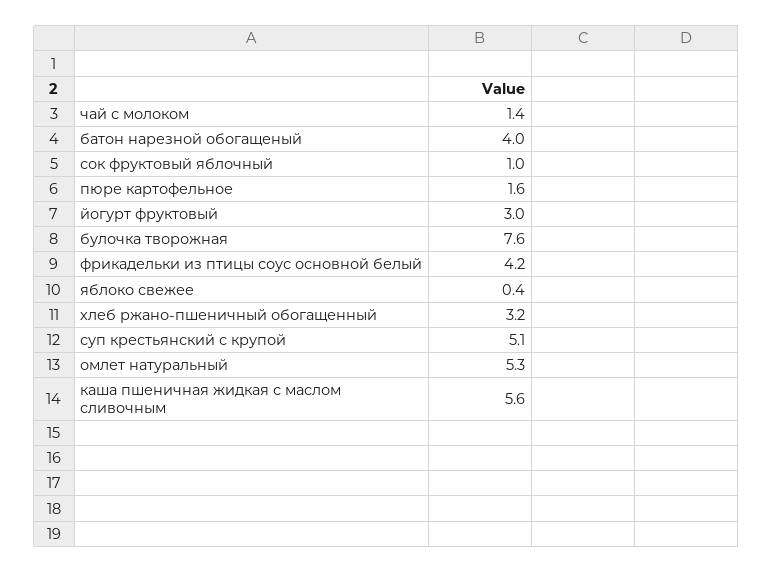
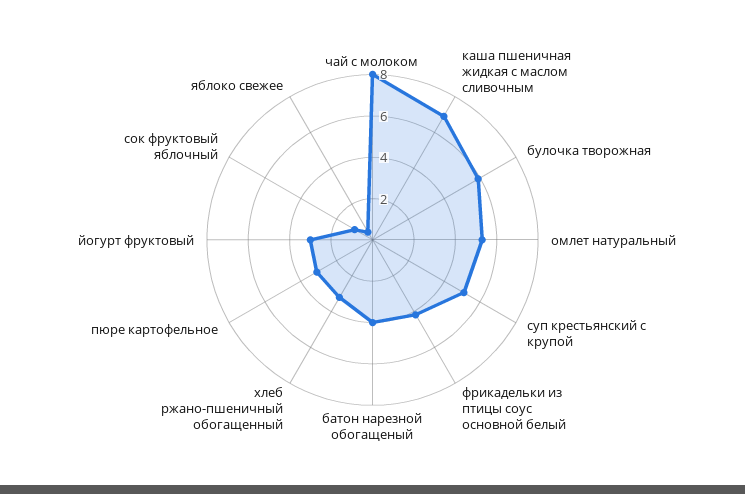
  {
-   "чай с молоком": 1.4,
+   "чай с молоком": 8,
    "батон нарезной обогащеный": 4,
    "сок фруктовый яблочный": 1,
-   "пюре картофельное": 1.6,
+   "пюре картофельное": 3,
    "йогурт фруктовый": 3,
-   "булочка творожная": 7.6,
+   "булочка творожная": 6,
    "фрикадельки из птицы соус основной белый": 4.2,
    "яблоко свежее": 0.4,
    "хлеб ржано-пшеничный обогащенный": 3.2,
    "суп крестьянский с крупой": 5.1,
    "омлет натуральный": 5.3,
-   "каша пшеничная жидкая с маслом сливочным": 5.6
+   "каша пшеничная жидкая с маслом сливочным": 7
  }

